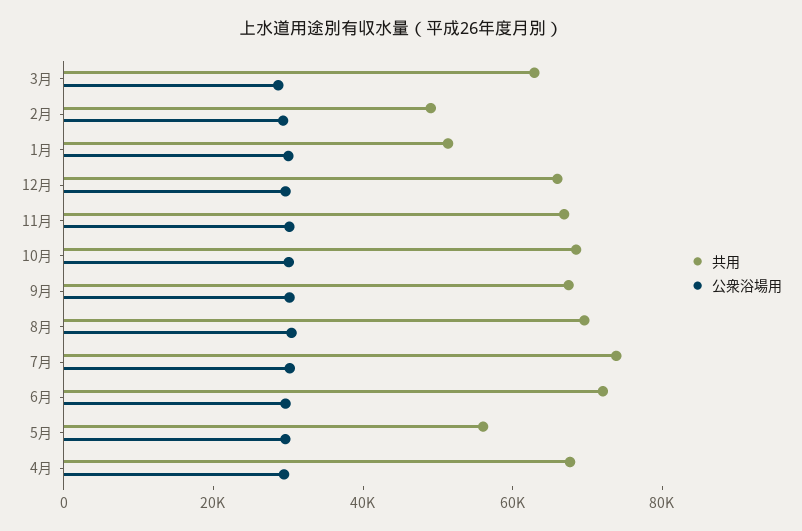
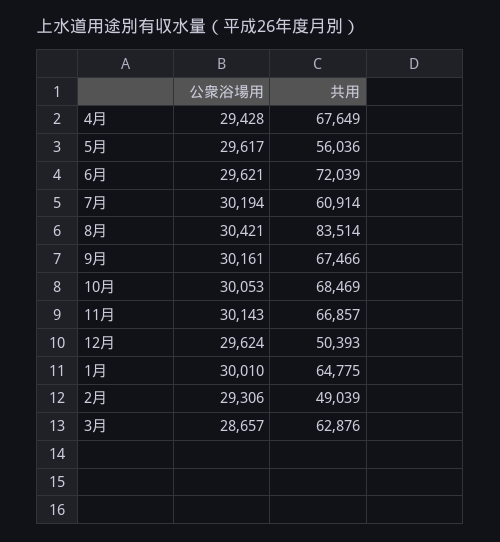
  {
    "共用": {
      "3月": 62876,
      "2月": 49039,
-     "1月": 50000,
+     "1月": 64775,
-     "12月": 65000,
+     "12月": 50393,
      "11月": 66857,
      "10月": 68469,
      "9月": 67466,
-     "8月": 70000,
+     "8月": 83514,
-     "7月": 75000,
+     "7月": 60914,
      "6月": 72039,
      "5月": 56036,
      "4月": 67649
    },
    "公衆浴場用": {
      "3月": 28657,
      "2月": 29306,
      "1月": 30010,
      "12月": 29624,
      "11月": 30143,
      "10月": 30053,
      "9月": 30161,
      "8月": 30421,
      "7月": 30194,
      "6月": 29621,
      "5月": 29617,
      "4月": 29428
    }
  }

